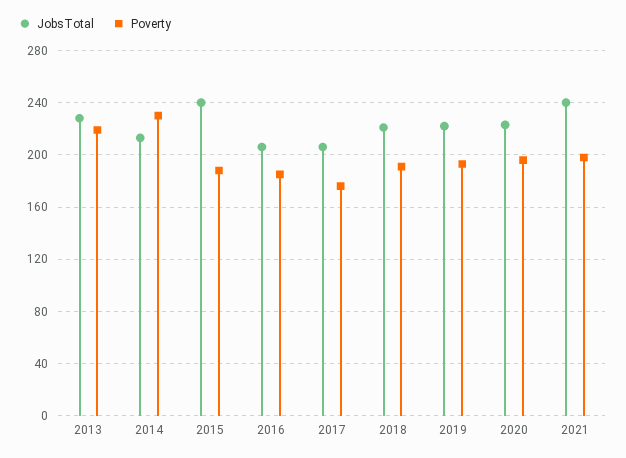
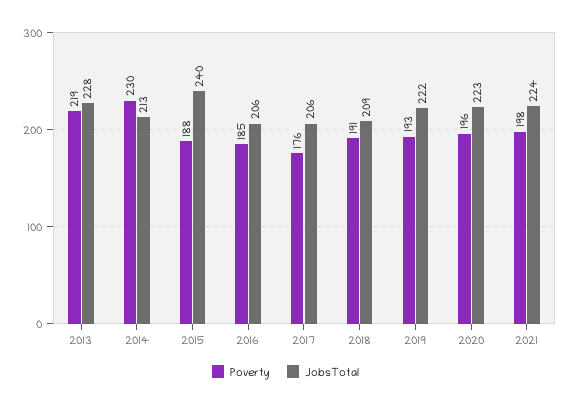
  {
    "JobsTotal": {
      "2013": 228,
      "2014": 213,
      "2015": 240,
      "2016": 206,
      "2017": 206,
-     "2018": 220,
+     "2018": 209,
      "2019": 222,
      "2020": 223,
-     "2021": 240
+     "2021": 224
    },
    "Poverty": {
      "2013": 219,
      "2014": 230,
      "2015": 188,
      "2016": 185,
      "2017": 176,
      "2018": 191,
      "2019": 193,
      "2020": 196,
      "2021": 198
    }
  }

